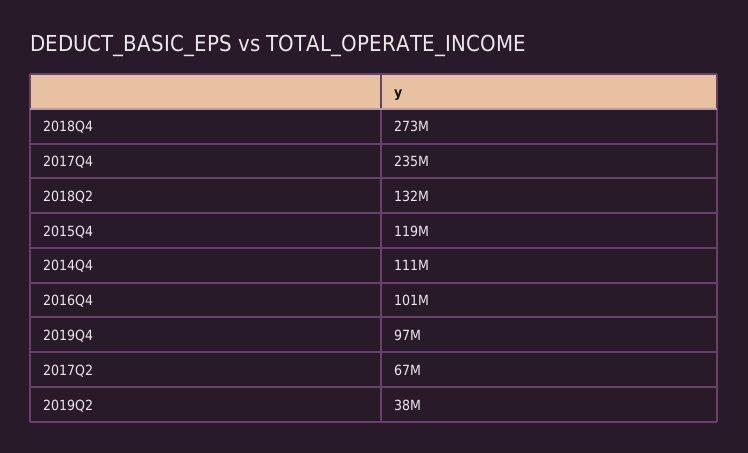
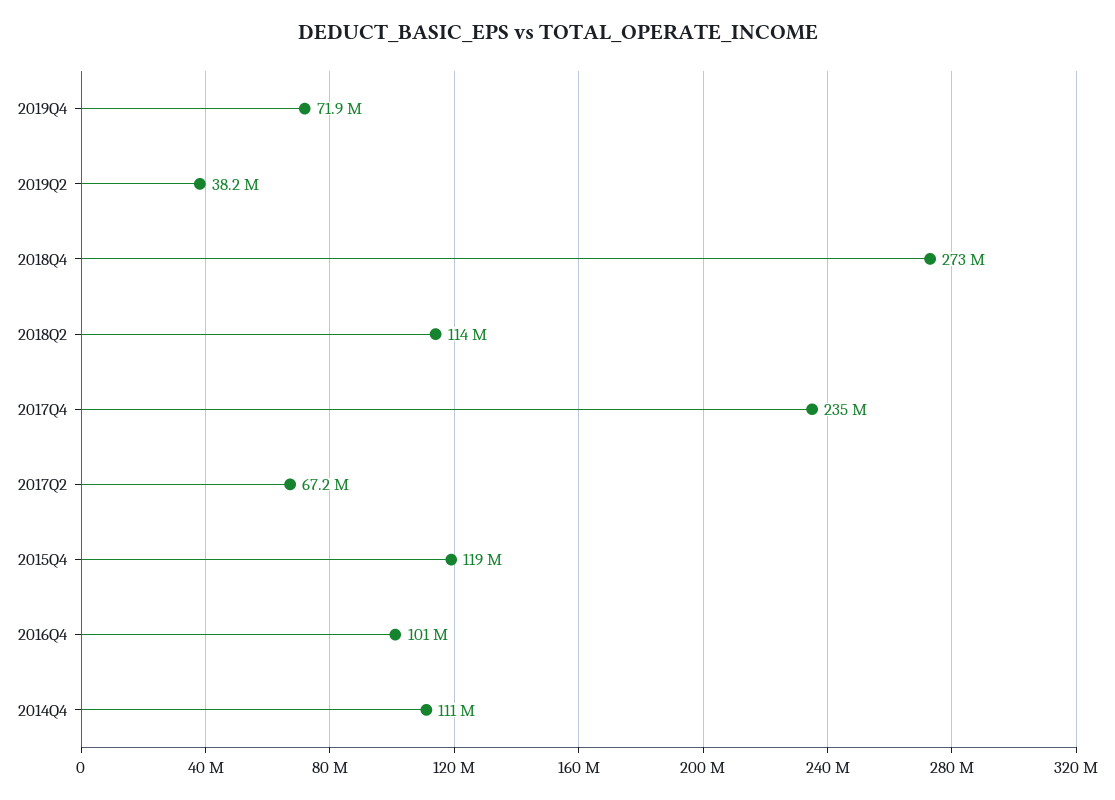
  {
    "2018Q4": 273000000,
    "2017Q4": 235000000,
-   "2018Q2": 132000000,
+   "2018Q2": 114000000,
    "2015Q4": 119000000,
    "2014Q4": 111000000,
    "2016Q4": 101000000,
-   "2019Q4": 97000000,
+   "2019Q4": 71900000,
    "2017Q2": 67200000,
    "2019Q2": 38200000
  }

